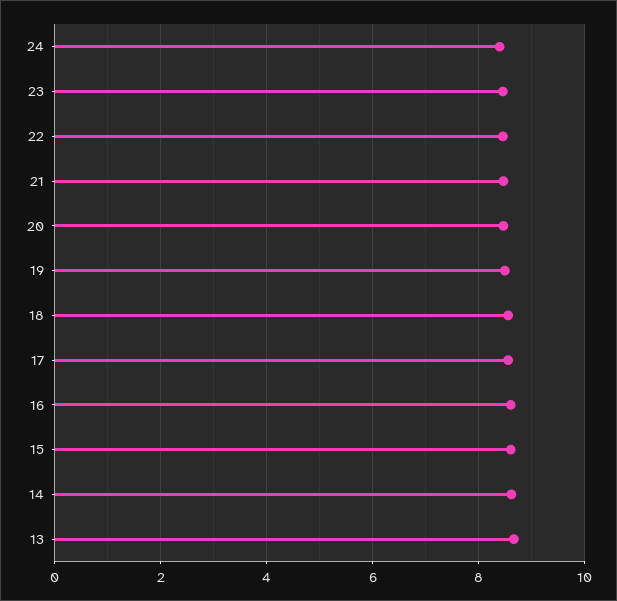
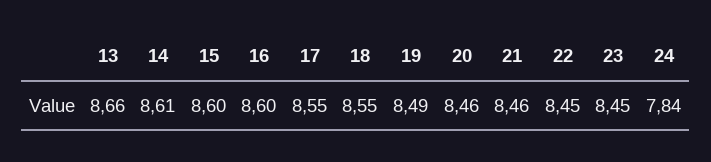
  {
-   "24": 8.4,
+   "24": 7.84,
    "23": 8.45,
    "22": 8.45,
    "21": 8.46,
    "20": 8.46,
    "19": 8.49,
    "18": 8.55,
    "17": 8.55,
    "16": 8.6,
    "15": 8.6,
    "14": 8.61,
    "13": 8.66
  }

